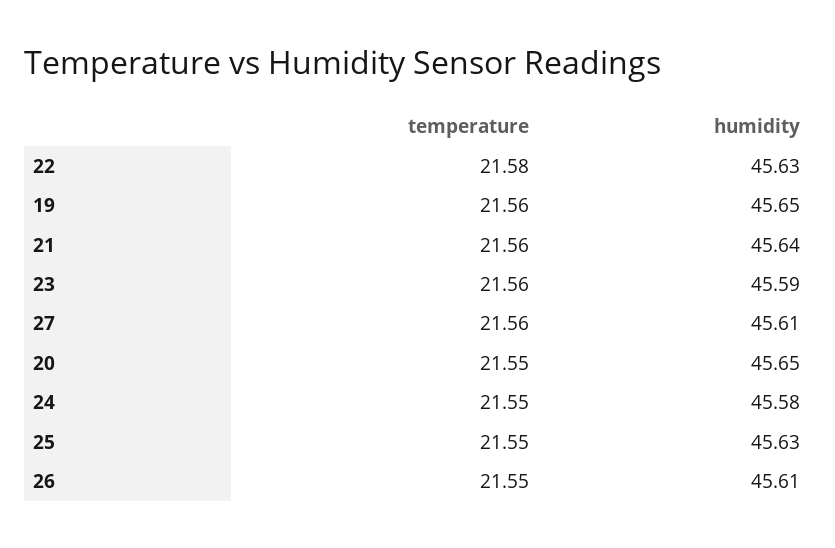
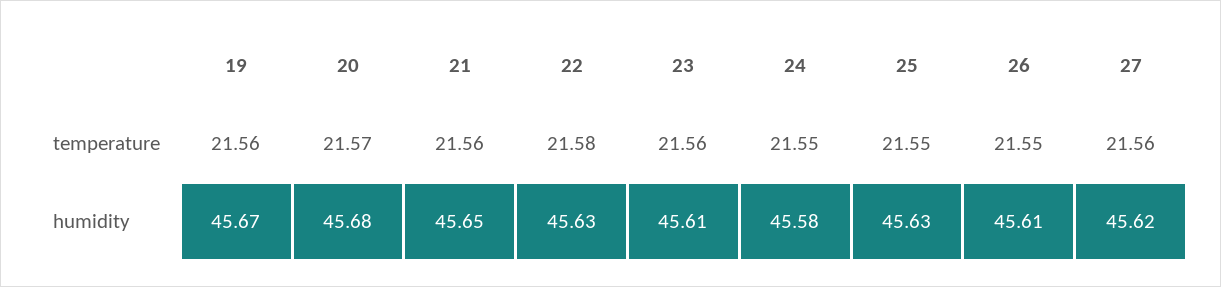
  {
    "temperature": {
      "22": 21.58,
      "19": 21.56,
      "21": 21.56,
      "23": 21.56,
      "27": 21.56,
-     "20": 21.55,
+     "20": 21.57,
      "24": 21.55,
      "25": 21.55,
      "26": 21.55
    },
    "humidity": {
      "22": 45.63,
-     "19": 45.65,
+     "19": 45.67,
-     "21": 45.64,
+     "21": 45.65,
-     "23": 45.59,
+     "23": 45.61,
-     "27": 45.61,
+     "27": 45.62,
-     "20": 45.65,
+     "20": 45.68,
      "24": 45.58,
      "25": 45.63,
      "26": 45.61
    }
  }

